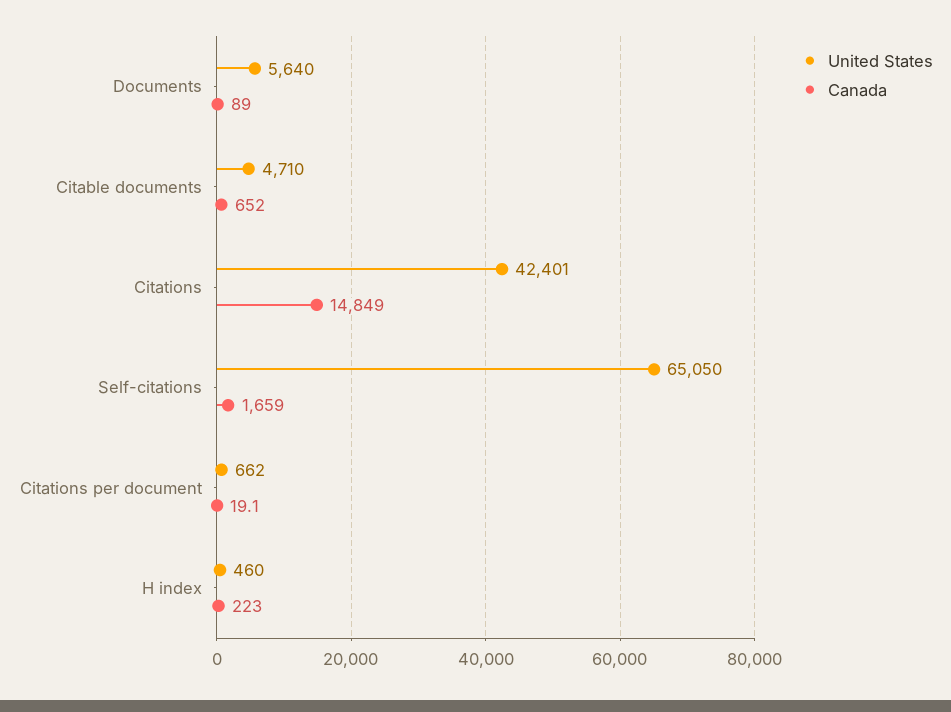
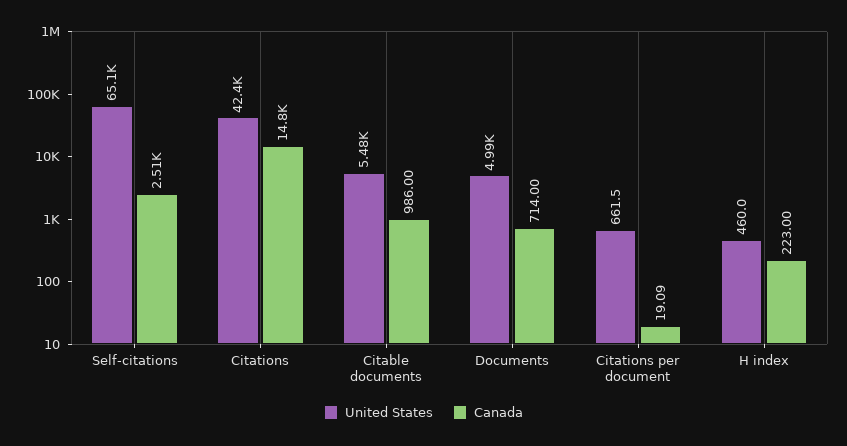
  {
    "United States": {
-     "Documents": 5640,
+     "Documents": 4990,
-     "Citable documents": 4710,
+     "Citable documents": 5480,
      "Citations": 42401,
      "Self-citations": 65050,
      "Citations per document": 661.5,
      "H index": 460
    },
    "Canada": {
-     "Documents": 89,
+     "Documents": 714,
-     "Citable documents": 652,
+     "Citable documents": 986,
      "Citations": 14849,
-     "Self-citations": 1659,
+     "Self-citations": 2510,
      "Citations per document": 19.09,
      "H index": 223
    }
  }

